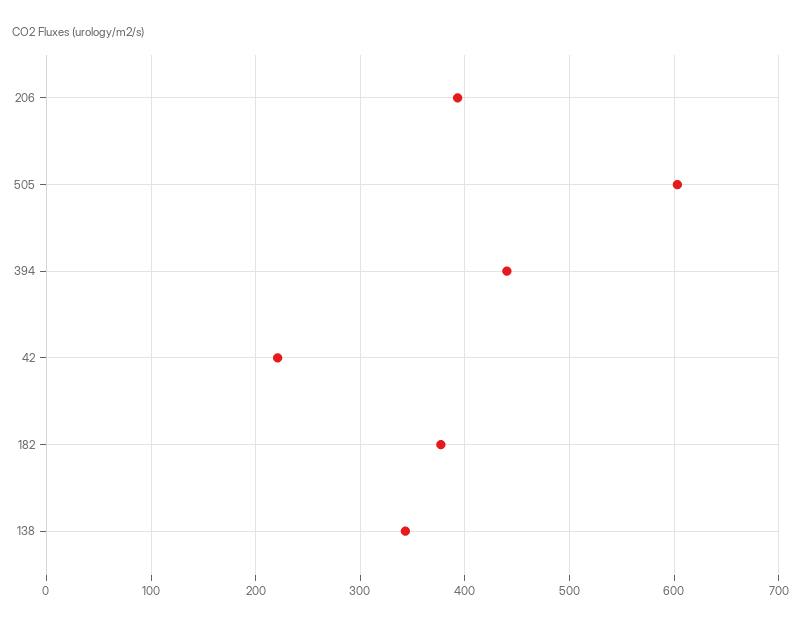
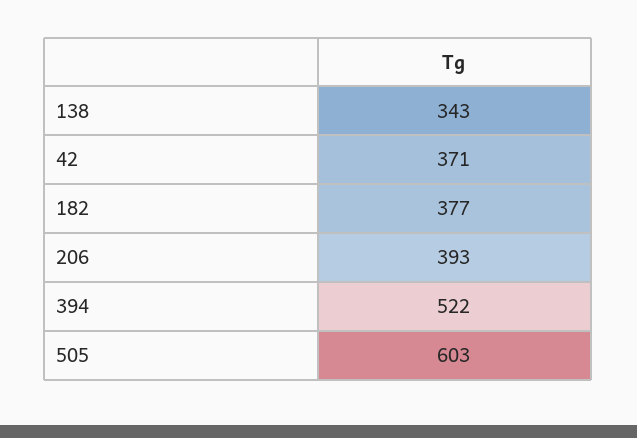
  {
    "206": 393,
    "505": 603,
-   "394": 440,
+   "394": 522,
-   "42": 220,
+   "42": 371,
    "182": 377,
    "138": 343
  }

